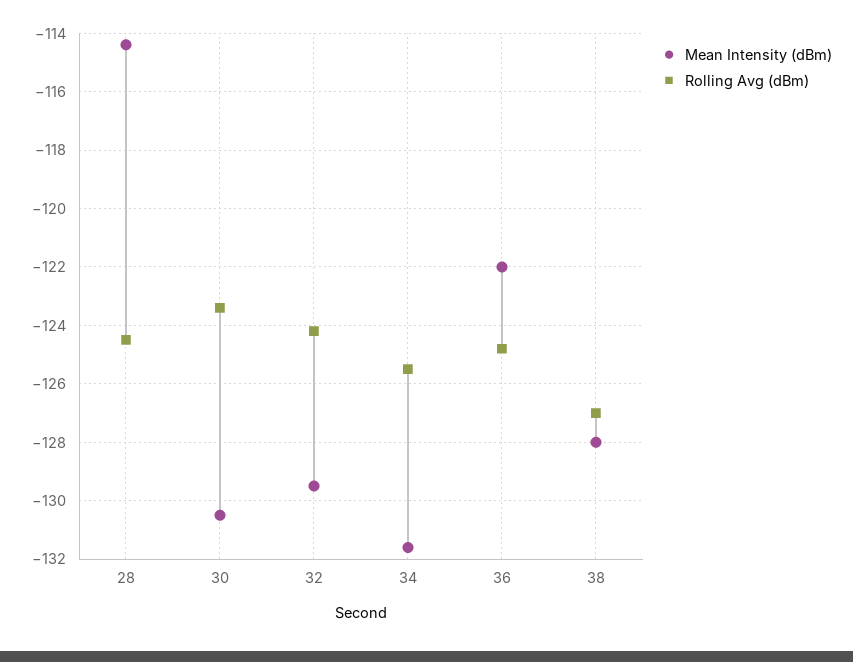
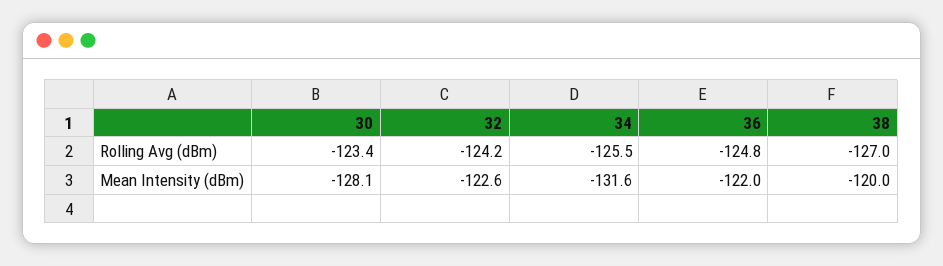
  {
    "Mean Intensity (dBm)": {
-     "28": -114.5,
-     "30": -130.5,
+     "30": -128.1,
-     "32": -129.5,
+     "32": -122.6,
      "34": -131.6,
      "36": -122,
-     "38": -128
+     "38": -120
    },
    "Rolling Avg (dBm)": {
-     "28": -124.5,
      "30": -123.4,
      "32": -124.2,
      "34": -125.5,
      "36": -124.8,
      "38": -127
    }
  }

